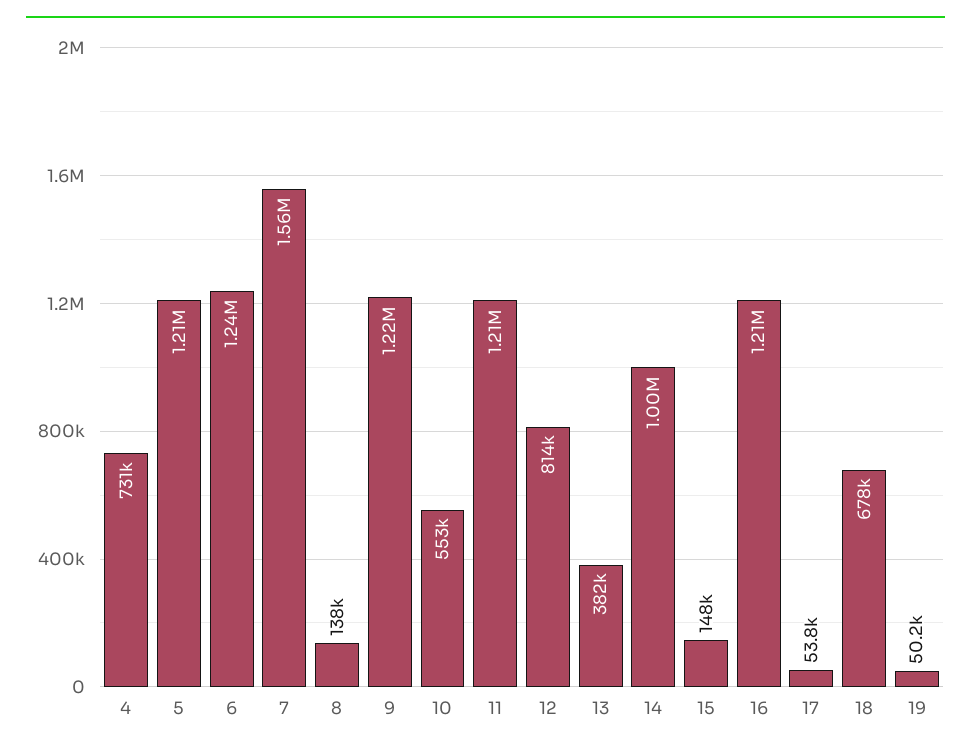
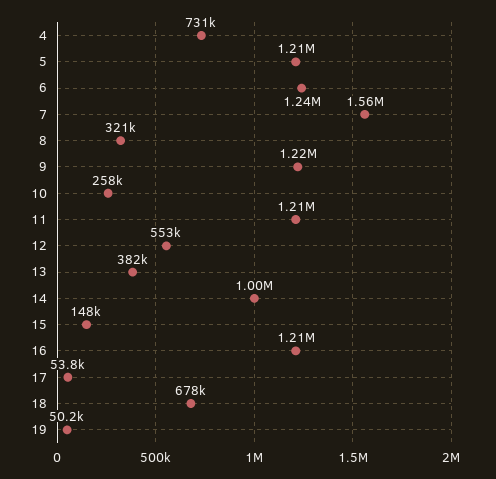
  {
    "4": 731000,
    "5": 1210000,
    "6": 1240000,
    "7": 1560000,
-   "8": 138000,
+   "8": 321000,
    "9": 1220000,
-   "10": 553000,
+   "10": 258000,
    "11": 1210000,
-   "12": 814000,
+   "12": 553000,
    "13": 382000,
    "14": 1000000,
    "15": 148000,
    "16": 1210000,
    "17": 53800,
    "18": 678000,
    "19": 50200
  }

